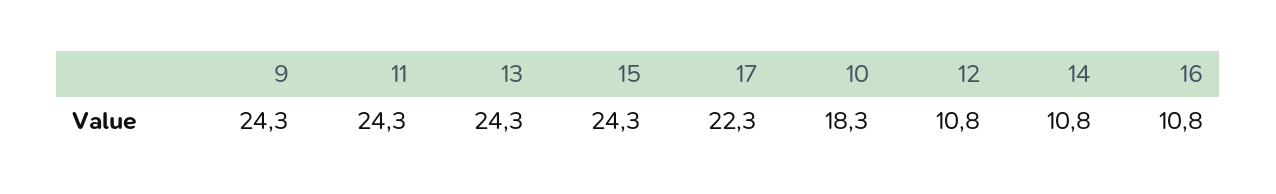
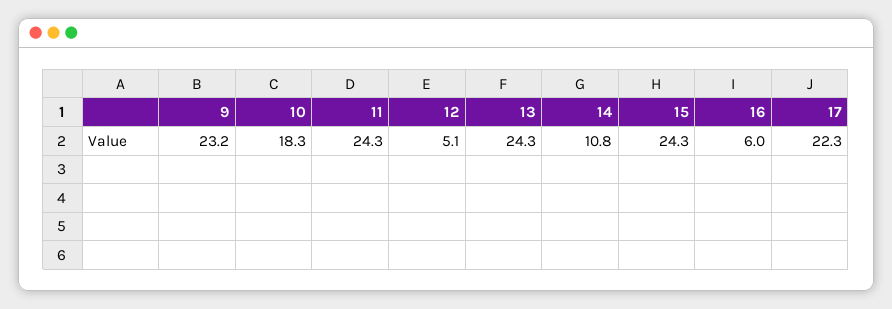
  {
-   "9": 24.3,
+   "9": 23.2,
    "11": 24.3,
    "13": 24.3,
    "15": 24.3,
    "17": 22.3,
    "10": 18.3,
-   "12": 10.8,
+   "12": 5.1,
    "14": 10.8,
-   "16": 10.8
+   "16": 6
  }

